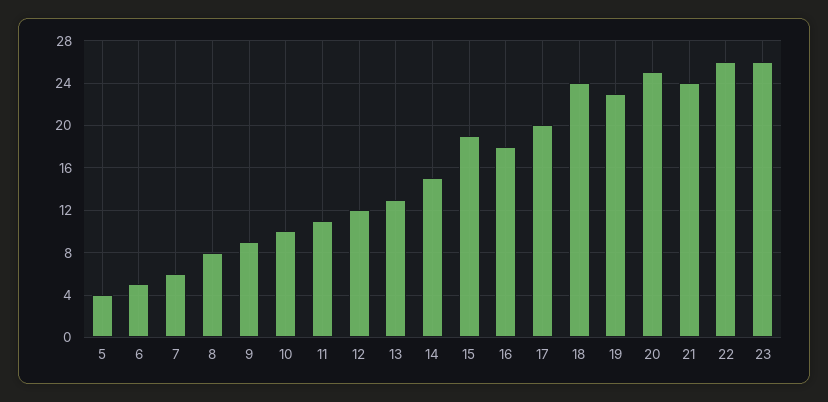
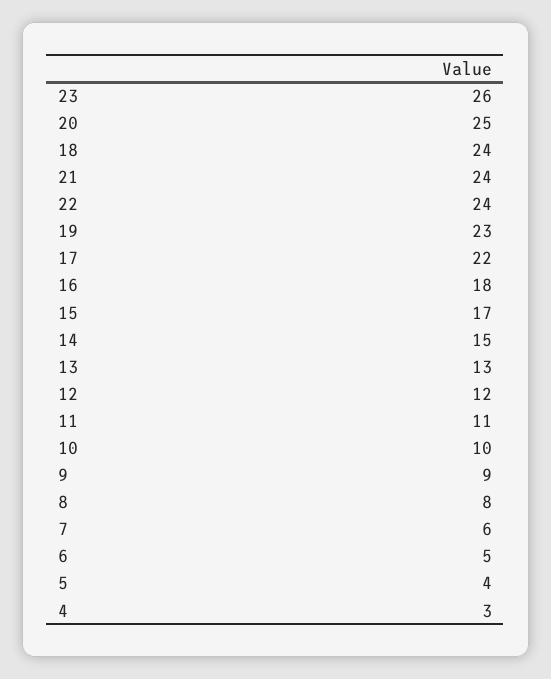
  {
    "5": 4,
    "6": 5,
    "7": 6,
    "8": 8,
    "9": 9,
    "10": 10,
    "11": 11,
    "12": 12,
    "13": 13,
    "14": 15,
-   "15": 19,
+   "15": 17,
    "16": 18,
-   "17": 20,
+   "17": 22,
    "18": 24,
    "19": 23,
    "20": 25,
    "21": 24,
-   "22": 26,
+   "22": 24,
-   "23": 26
+   "23": 26,
+   "4": 3
  }

